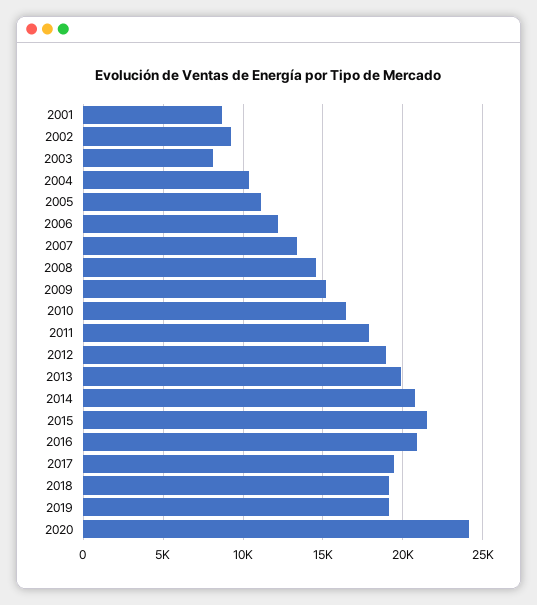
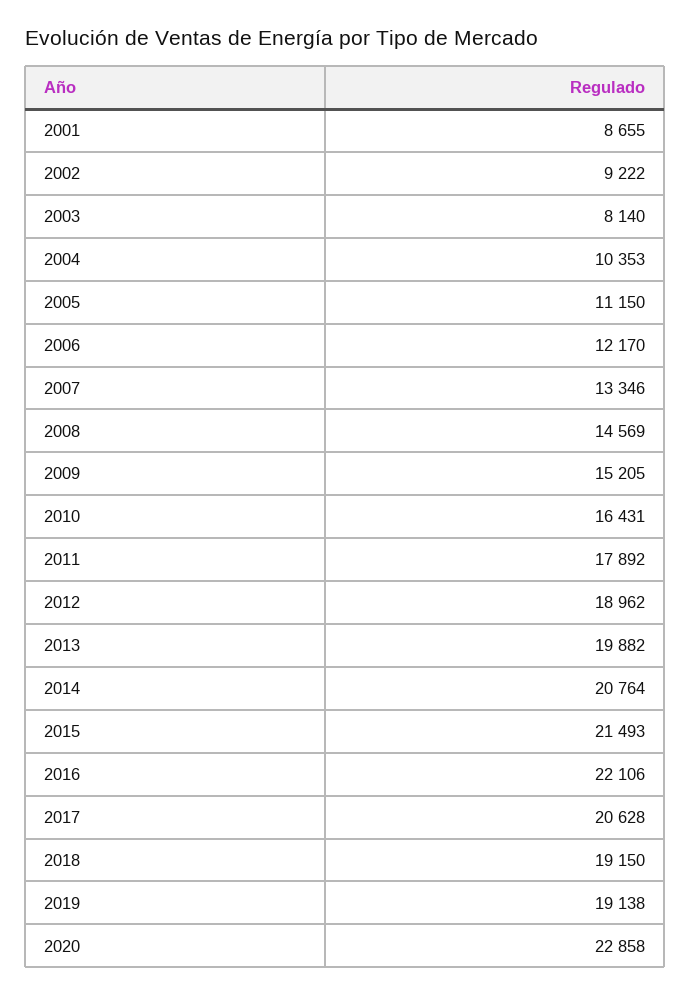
  {
    "2001": 8655,
    "2002": 9222,
    "2003": 8140,
    "2004": 10353,
    "2005": 11150,
    "2006": 12170,
    "2007": 13346,
    "2008": 14569,
    "2009": 15205,
    "2010": 16431,
    "2011": 17892,
    "2012": 18962,
    "2013": 19882,
    "2014": 20764,
    "2015": 21493,
-   "2016": 21000,
+   "2016": 22106,
-   "2017": 19500,
+   "2017": 20628,
    "2018": 19150,
    "2019": 19138,
-   "2020": 24000
+   "2020": 22858
  }

